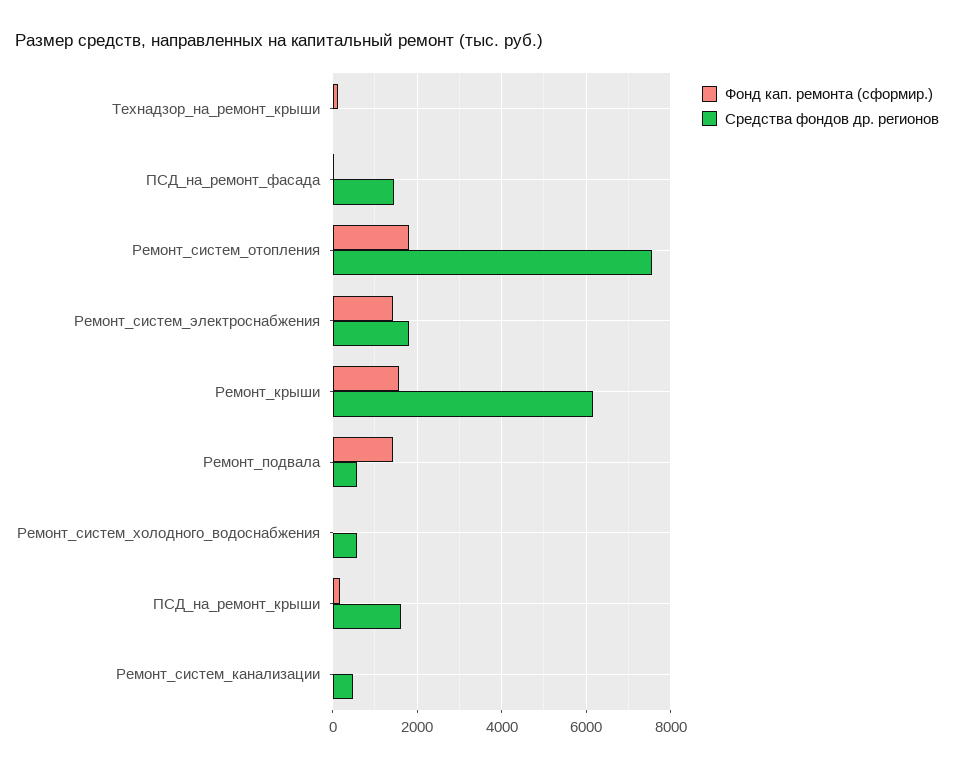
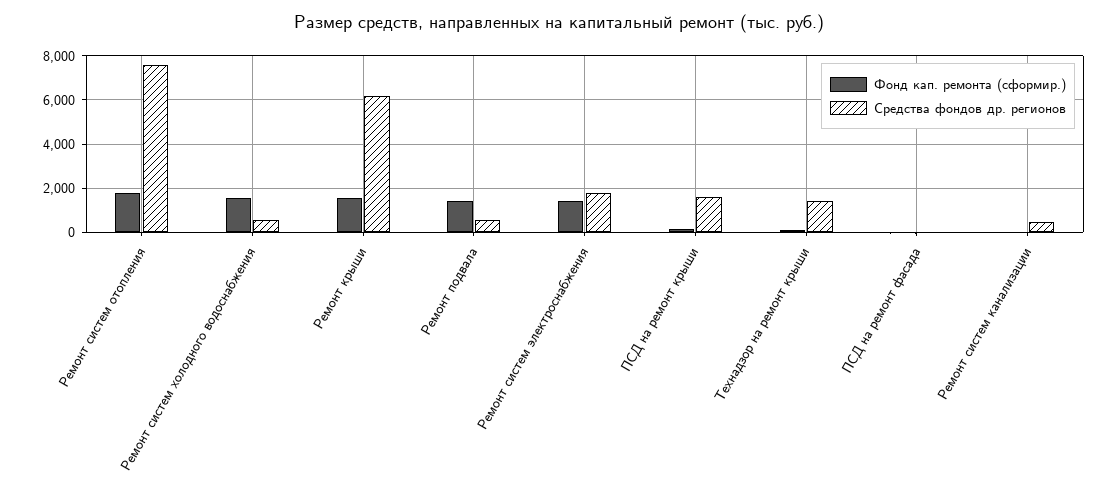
  {
    "Фонд кап. ремонта (сформир.)": {
      "Технадзор_на_ремонт_крыши": 200,
      "ПСД_на_ремонт_фасада": 0,
      "Ремонт_систем_отопления": 1800,
      "Ремонт_систем_электроснабжения": 1400,
      "Ремонт_крыши": 1600,
      "Ремонт_подвала": 1400,
-     "Ремонт_систем_холодного_водоснабжения": 0,
+     "Ремонт_систем_холодного_водоснабжения": 1500,
      "ПСД_на_ремонт_крыши": 200,
      "Ремонт_систем_канализации": 0
    },
    "Средства фондов др. регионов": {
-     "Технадзор_на_ремонт_крыши": 0,
+     "Технадзор_на_ремонт_крыши": 1500,
-     "ПСД_на_ремонт_фасада": 1400,
+     "ПСД_на_ремонт_фасада": 0,
      "Ремонт_систем_отопления": 7600,
      "Ремонт_систем_электроснабжения": 1800,
      "Ремонт_крыши": 6200,
      "Ремонт_подвала": 600,
      "Ремонт_систем_холодного_водоснабжения": 600,
      "ПСД_на_ремонт_крыши": 1600,
      "Ремонт_систем_канализации": 400
    }
  }

